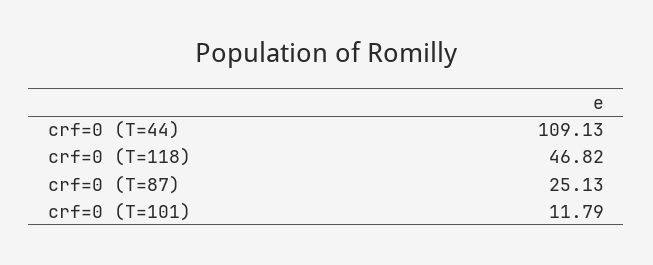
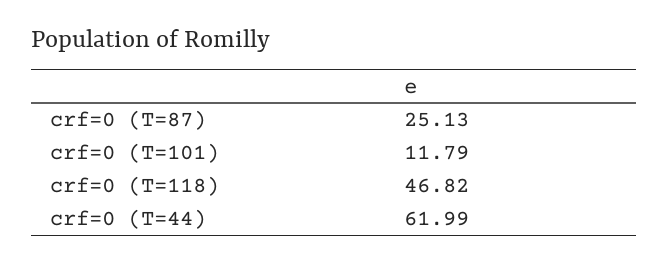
  {
-   "crf=0 (T=44)": 109.13,
+   "crf=0 (T=44)": 61.99,
    "crf=0 (T=118)": 46.82,
    "crf=0 (T=87)": 25.13,
    "crf=0 (T=101)": 11.79
  }

